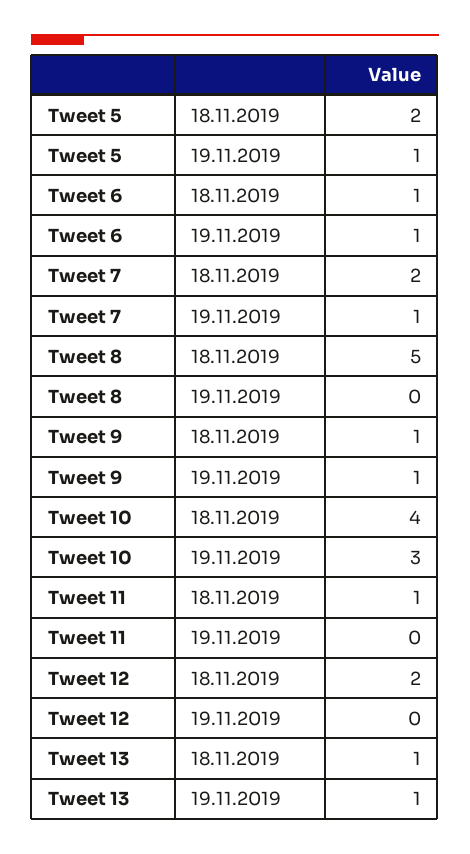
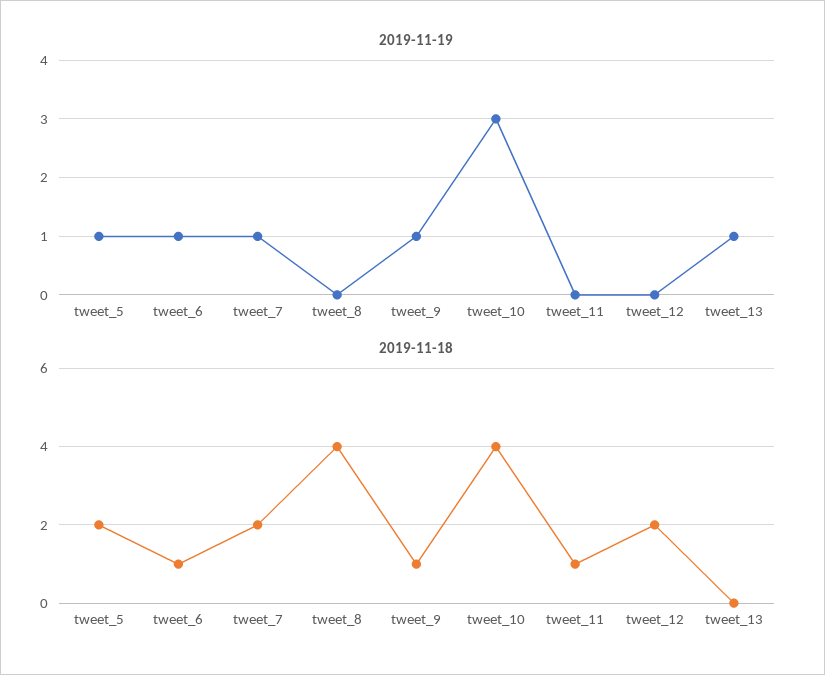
  {
    "18.11.2019": {
      "Tweet 5": 2,
      "Tweet 6": 1,
      "Tweet 7": 2,
-     "Tweet 8": 5,
+     "Tweet 8": 4,
      "Tweet 9": 1,
      "Tweet 10": 4,
      "Tweet 11": 1,
      "Tweet 12": 2,
-     "Tweet 13": 1
+     "Tweet 13": 0
    },
    "19.11.2019": {
      "Tweet 5": 1,
      "Tweet 6": 1,
      "Tweet 7": 1,
      "Tweet 8": 0,
      "Tweet 9": 1,
      "Tweet 10": 3,
      "Tweet 11": 0,
      "Tweet 12": 0,
      "Tweet 13": 1
    }
  }

